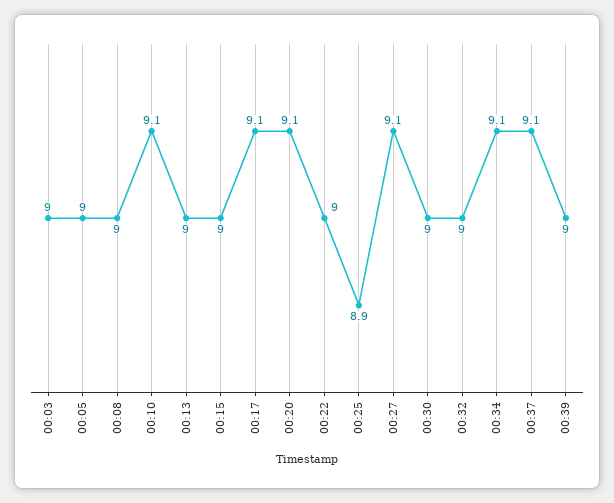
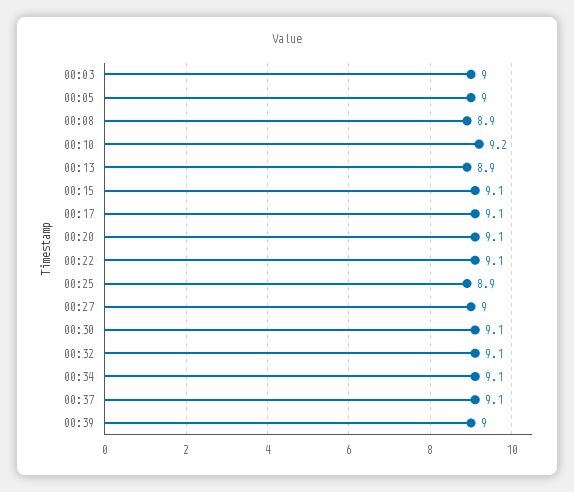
  {
    "00:03": 9,
    "00:05": 9,
-   "00:08": 9,
+   "00:08": 8.9,
-   "00:10": 9.1,
+   "00:10": 9.2,
-   "00:13": 9,
+   "00:13": 8.9,
-   "00:15": 9,
+   "00:15": 9.1,
    "00:17": 9.1,
    "00:20": 9.1,
-   "00:22": 9,
+   "00:22": 9.1,
    "00:25": 8.9,
-   "00:27": 9.1,
+   "00:27": 9,
-   "00:30": 9,
+   "00:30": 9.1,
-   "00:32": 9,
+   "00:32": 9.1,
    "00:34": 9.1,
    "00:37": 9.1,
    "00:39": 9
  }

